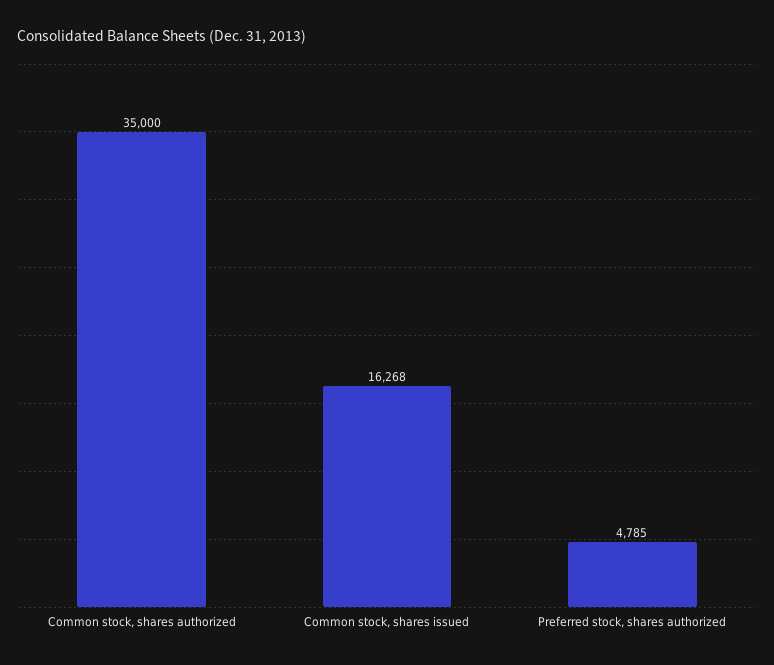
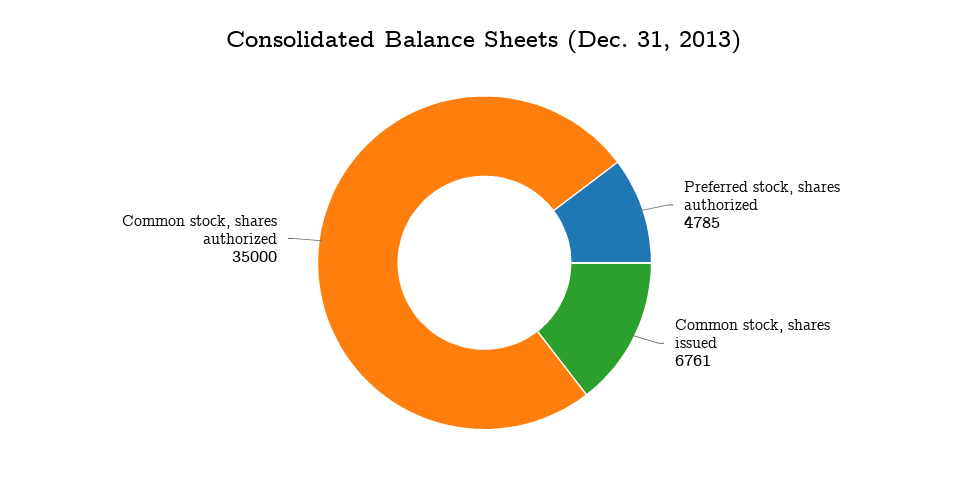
  {
    "Common stock, shares authorized": 35000,
-   "Common stock, shares issued": 16268,
+   "Common stock, shares issued": 6761,
    "Preferred stock, shares authorized": 4785
  }

